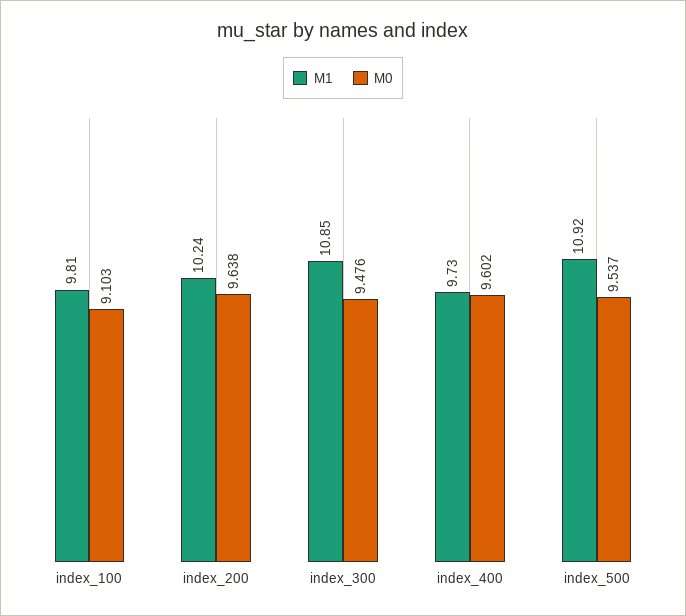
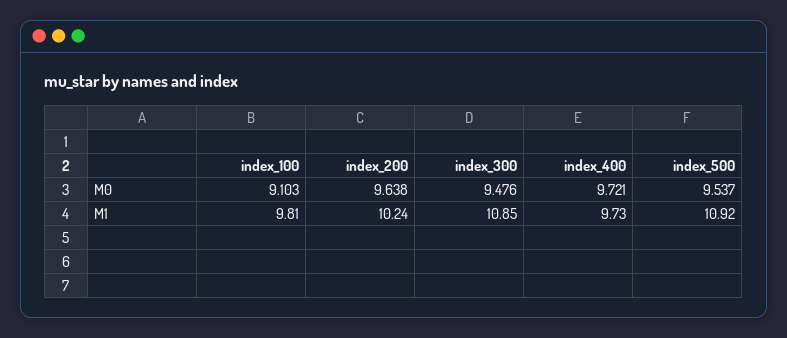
  {
    "M1": {
      "index_100": 9.81,
      "index_200": 10.24,
      "index_300": 10.85,
      "index_400": 9.73,
      "index_500": 10.92
    },
    "M0": {
      "index_100": 9.103,
      "index_200": 9.638,
      "index_300": 9.476,
-     "index_400": 9.602,
+     "index_400": 9.721,
      "index_500": 9.537
    }
  }

